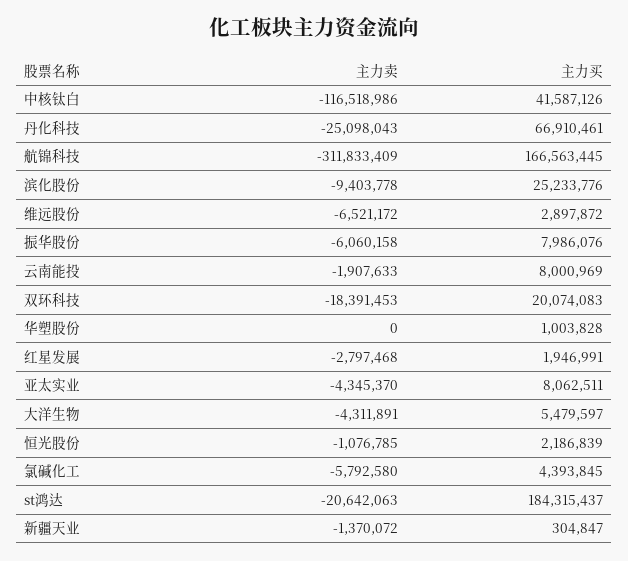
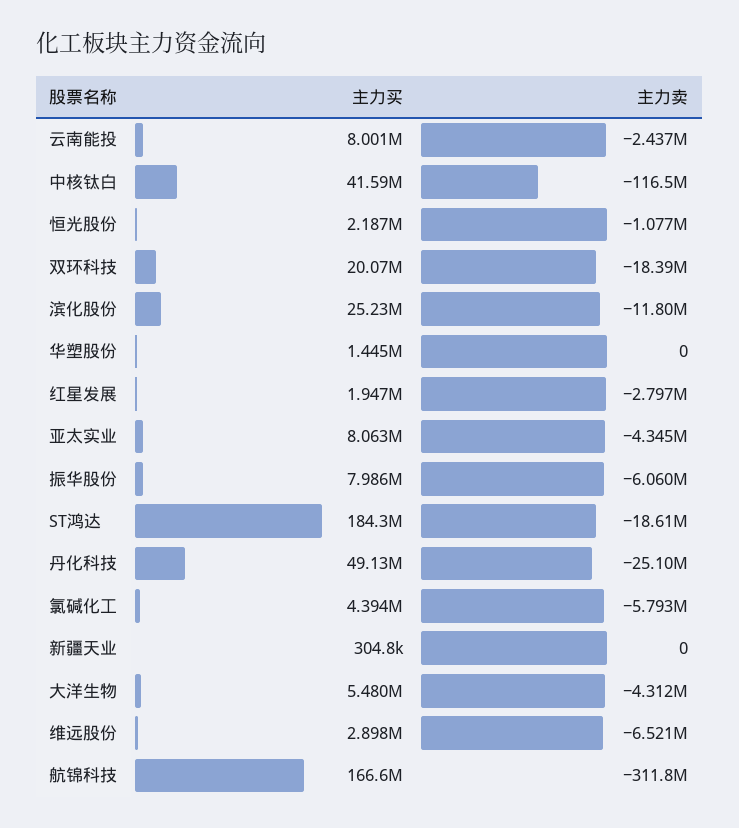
  {
    "主力卖": {
      "中核钛白": -116518986,
      "丹化科技": -25098043,
      "航锦科技": -311833409,
-     "滨化股份": -9403778,
+     "滨化股份": -11800000,
      "维远股份": -6521172,
      "振华股份": -6060158,
-     "云南能投": -1907633,
+     "云南能投": -2437000,
      "双环科技": -18391453,
      "华塑股份": 0,
      "红星发展": -2797468,
      "亚太实业": -4345370,
      "大洋生物": -4311891,
      "恒光股份": -1076785,
      "氯碱化工": -5792580,
-     "st鸿达": -20642063,
+     "st鸿达": -18610000,
-     "新疆天业": -1370072
+     "新疆天业": 0
    },
    "主力买": {
      "中核钛白": 41587126,
-     "丹化科技": 66910461,
+     "丹化科技": 49130000,
      "航锦科技": 166563445,
      "滨化股份": 25233776,
      "维远股份": 2897872,
      "振华股份": 7986076,
      "云南能投": 8000969,
      "双环科技": 20074083,
-     "华塑股份": 1003828,
+     "华塑股份": 1445000,
      "红星发展": 1946991,
      "亚太实业": 8062511,
      "大洋生物": 5479597,
      "恒光股份": 2186839,
      "氯碱化工": 4393845,
      "st鸿达": 184315437,
      "新疆天业": 304847
    }
  }

